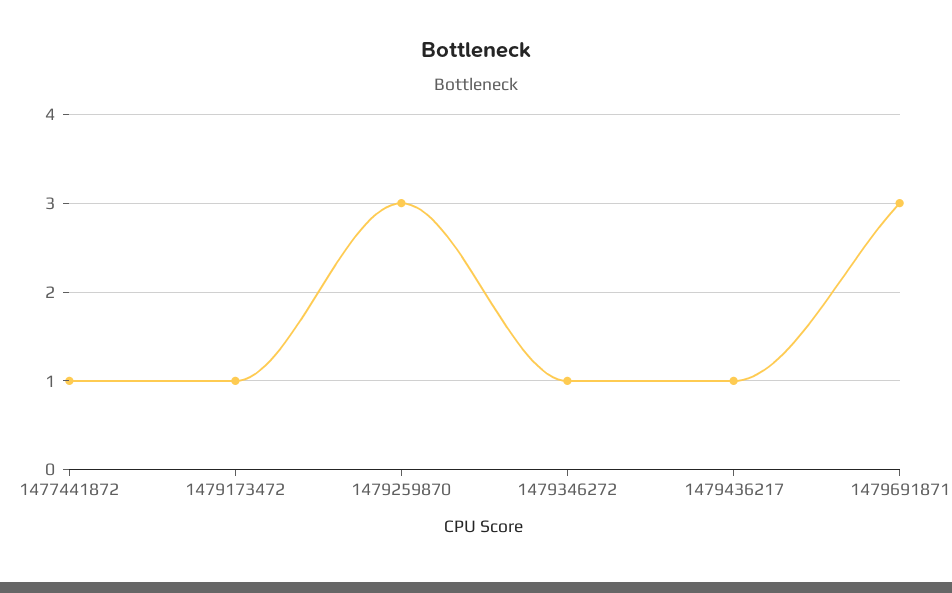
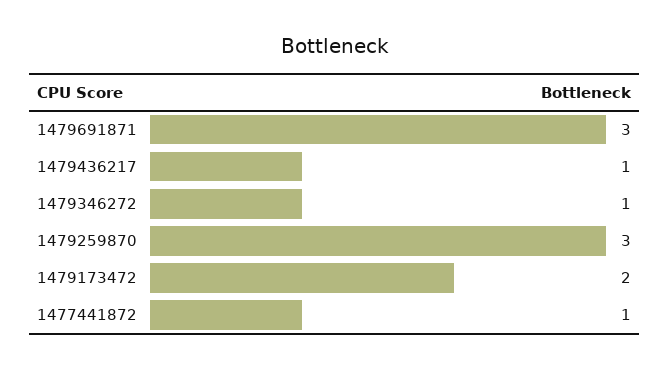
  {
    "1477441872": 1,
-   "1479173472": 1,
+   "1479173472": 2,
    "1479259870": 3,
    "1479346272": 1,
    "1479436217": 1,
    "1479691871": 3
  }

